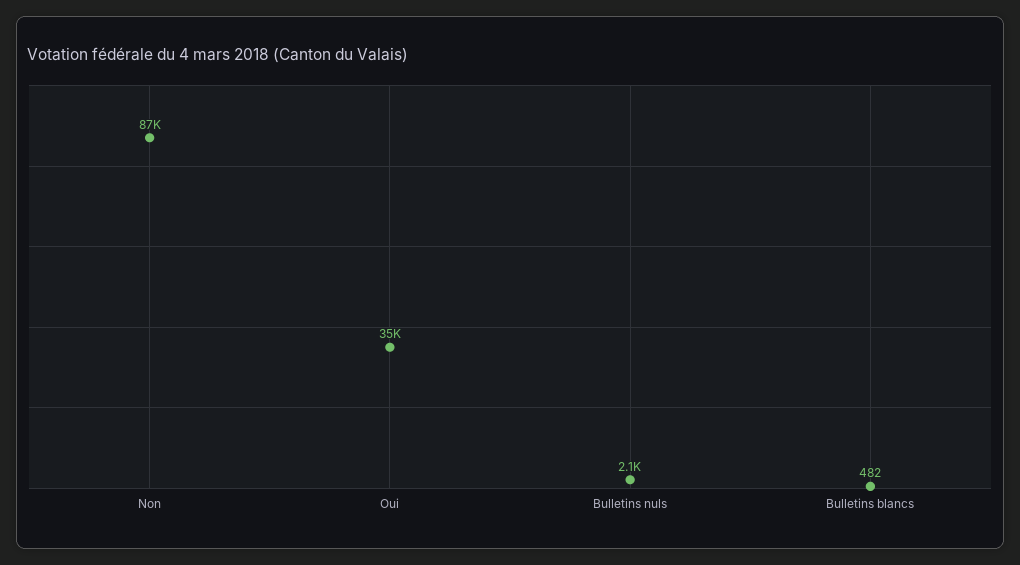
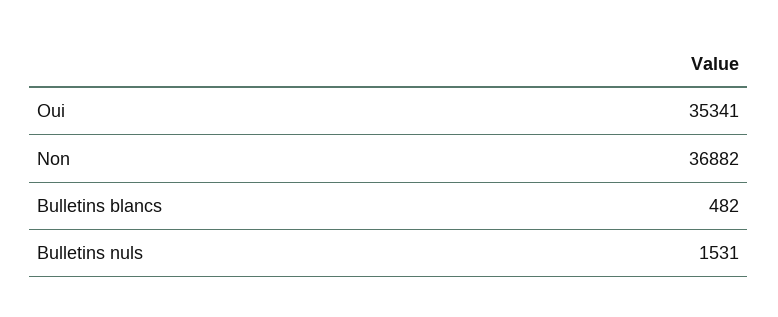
  {
-   "Non": 87000,
+   "Non": 36882,
    "Oui": 35341,
-   "Bulletins nuls": 2100,
+   "Bulletins nuls": 1531,
    "Bulletins blancs": 482
  }

